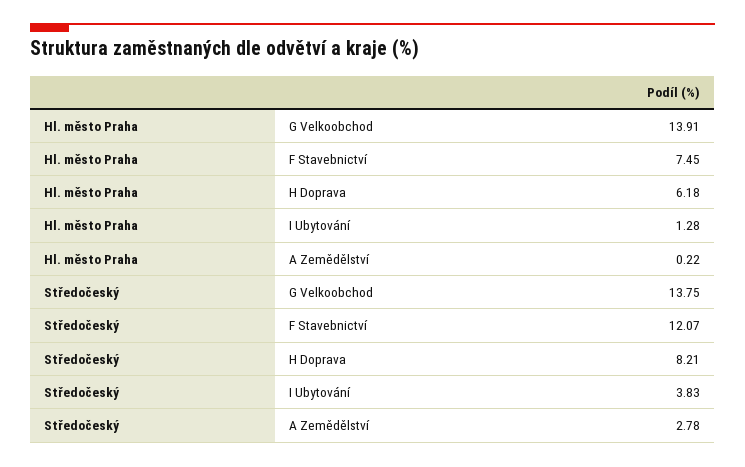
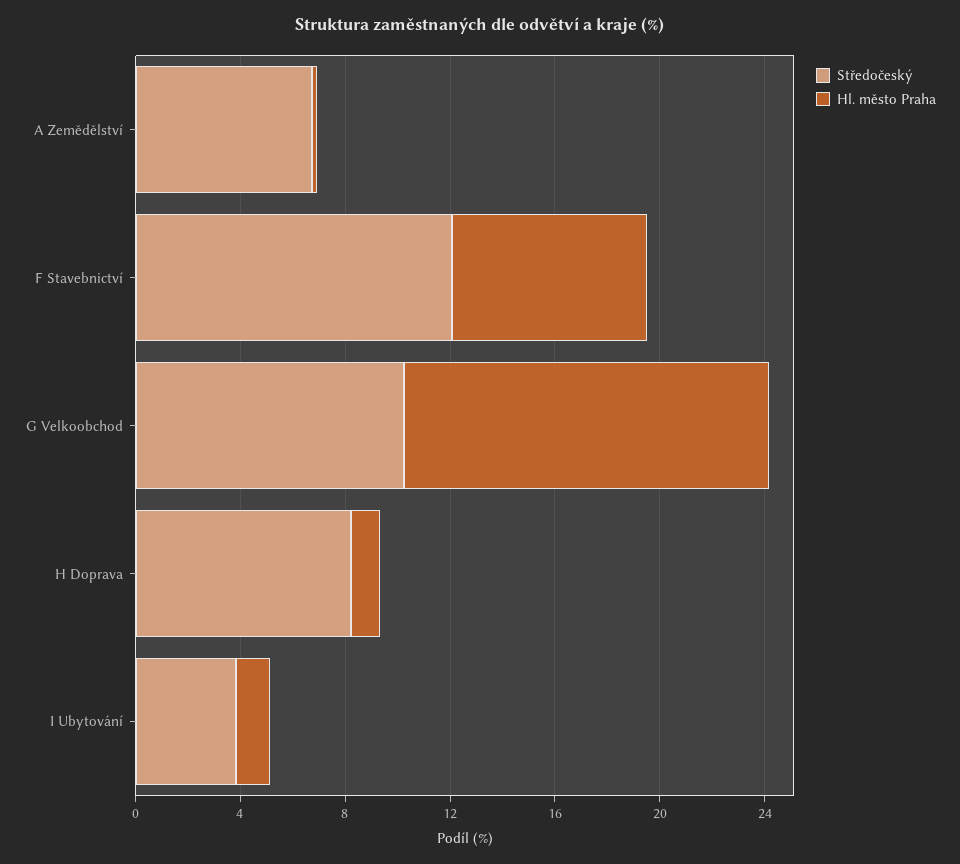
  {
    "Hl. město Praha": {
      "G Velkoobchod": 13.91,
      "F Stavebnictví": 7.45,
-     "H Doprava": 6.18,
+     "H Doprava": 1,
      "I Ubytování": 1.28,
      "A Zemědělství": 0.22
    },
    "Středočeský": {
-     "G Velkoobchod": 13.75,
+     "G Velkoobchod": 10,
      "F Stavebnictví": 12.07,
      "H Doprava": 8.21,
      "I Ubytování": 3.83,
-     "A Zemědělství": 2.78
+     "A Zemědělství": 7
    }
  }

